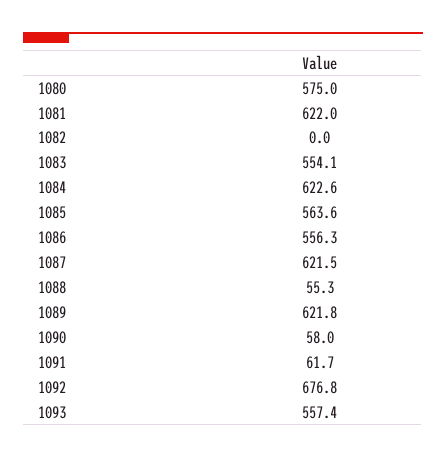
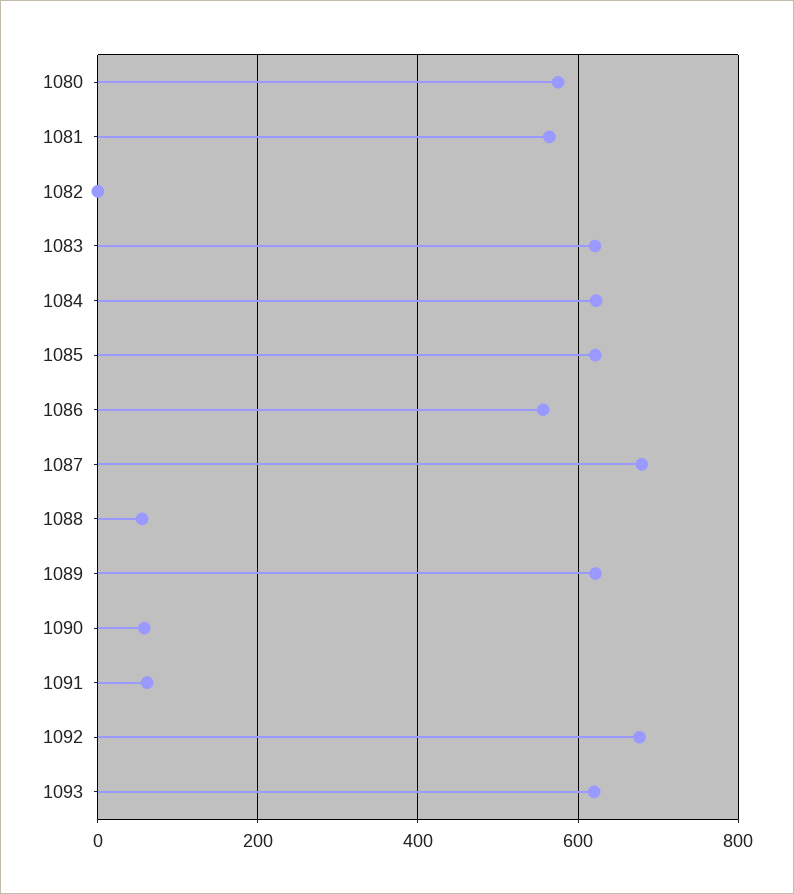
  {
    "1080": 575,
-   "1081": 622,
+   "1081": 560,
    "1082": 0,
-   "1083": 554.1,
+   "1083": 620,
    "1084": 622.6,
-   "1085": 563.6,
+   "1085": 620,
    "1086": 556.3,
-   "1087": 621.5,
+   "1087": 680,
    "1088": 55.3,
    "1089": 621.8,
    "1090": 58,
    "1091": 61.7,
    "1092": 676.8,
-   "1093": 557.4
+   "1093": 620
  }

